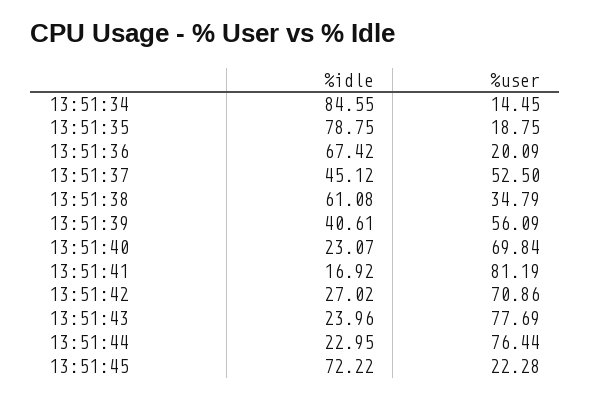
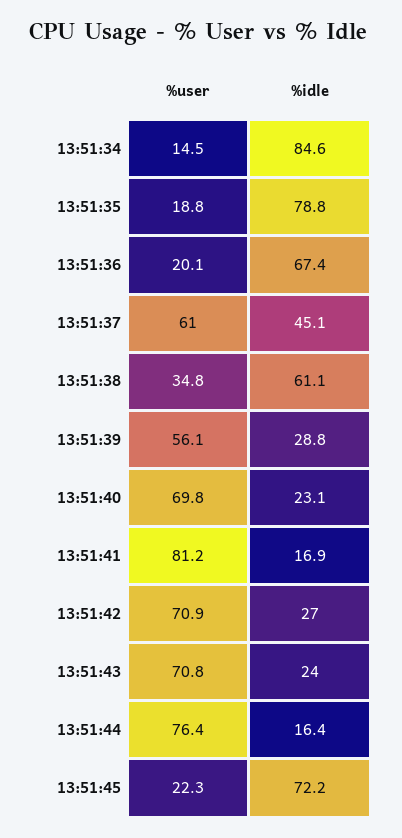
  {
    "%idle": {
      "13:51:34": 84.55,
      "13:51:35": 78.75,
      "13:51:36": 67.42,
      "13:51:37": 45.12,
      "13:51:38": 61.08,
-     "13:51:39": 40.61,
+     "13:51:39": 28.8,
      "13:51:40": 23.07,
      "13:51:41": 16.92,
      "13:51:42": 27.02,
      "13:51:43": 23.96,
-     "13:51:44": 22.95,
+     "13:51:44": 16.4,
      "13:51:45": 72.22
    },
    "%user": {
      "13:51:34": 14.45,
      "13:51:35": 18.75,
      "13:51:36": 20.09,
-     "13:51:37": 52.5,
+     "13:51:37": 61,
      "13:51:38": 34.79,
      "13:51:39": 56.09,
      "13:51:40": 69.84,
      "13:51:41": 81.19,
      "13:51:42": 70.86,
-     "13:51:43": 77.69,
+     "13:51:43": 70.8,
      "13:51:44": 76.44,
      "13:51:45": 22.28
    }
  }

